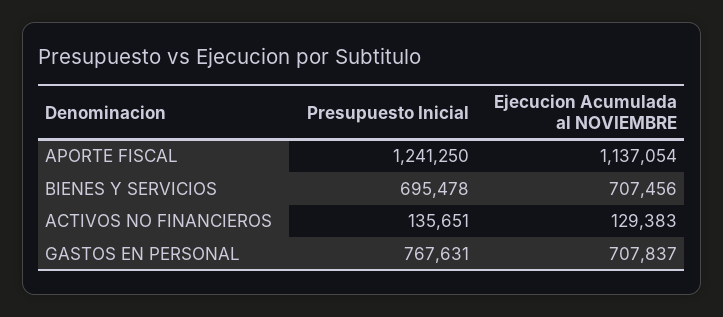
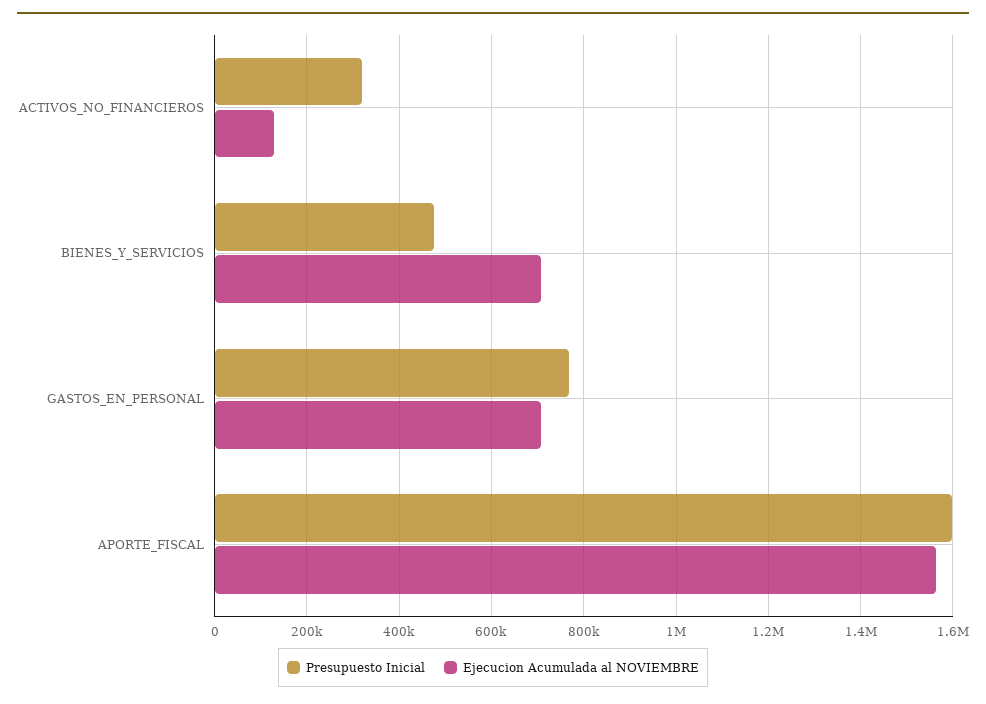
  {
    "Presupuesto Inicial": {
-     "APORTE FISCAL": 1241250,
+     "APORTE FISCAL": 1600000,
-     "BIENES Y SERVICIOS": 695478,
+     "BIENES Y SERVICIOS": 480000,
-     "ACTIVOS NO FINANCIEROS": 135651,
+     "ACTIVOS NO FINANCIEROS": 320000,
      "GASTOS EN PERSONAL": 767631
    },
    "Ejecucion Acumulada al NOVIEMBRE": {
-     "APORTE FISCAL": 1137054,
+     "APORTE FISCAL": 1560000,
      "BIENES Y SERVICIOS": 707456,
      "ACTIVOS NO FINANCIEROS": 129383,
      "GASTOS EN PERSONAL": 707837
    }
  }

